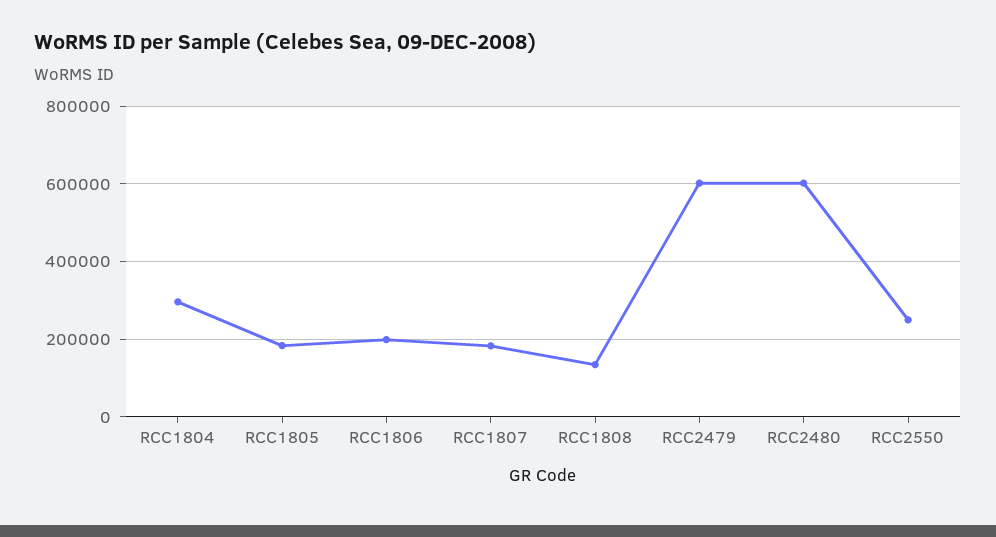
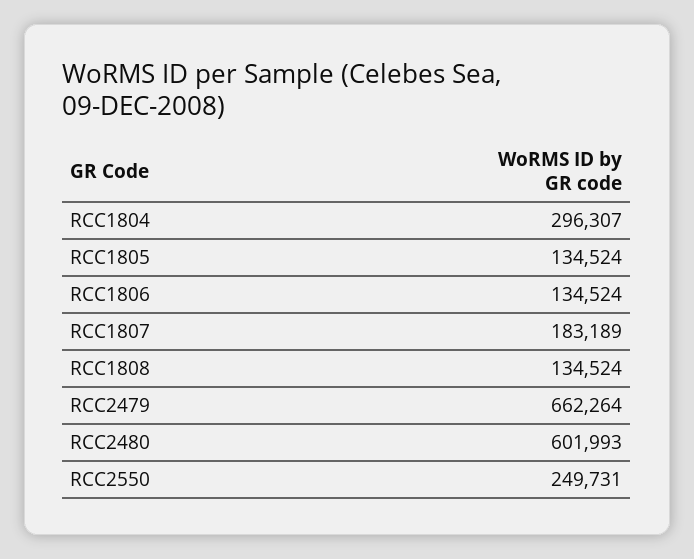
  {
    "RCC1804": 296307,
-   "RCC1805": 180000,
+   "RCC1805": 134524,
-   "RCC1806": 200000,
+   "RCC1806": 134524,
    "RCC1807": 183189,
    "RCC1808": 134524,
-   "RCC2479": 600000,
+   "RCC2479": 662264,
    "RCC2480": 601993,
    "RCC2550": 249731
  }

